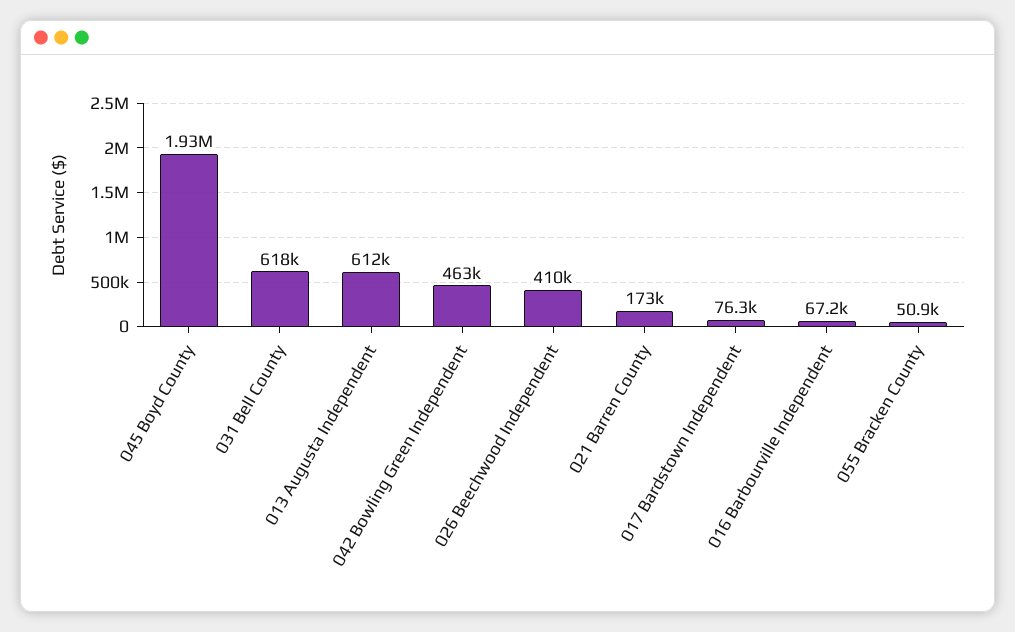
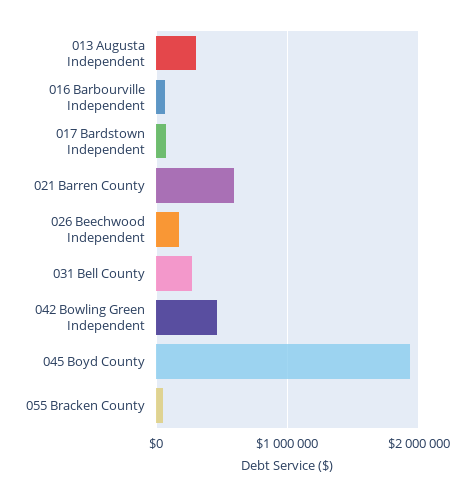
  {
    "045 Boyd County": 1930000,
-   "031 Bell County": 618000,
+   "031 Bell County": 300000,
-   "013 Augusta Independent": 612000,
+   "013 Augusta Independent": 300000,
    "042 Bowling Green Independent": 463000,
-   "026 Beechwood Independent": 410000,
+   "026 Beechwood Independent": 200000,
-   "021 Barren County": 173000,
+   "021 Barren County": 600000,
    "017 Bardstown Independent": 76300,
    "016 Barbourville Independent": 67200,
    "055 Bracken County": 50900
  }

